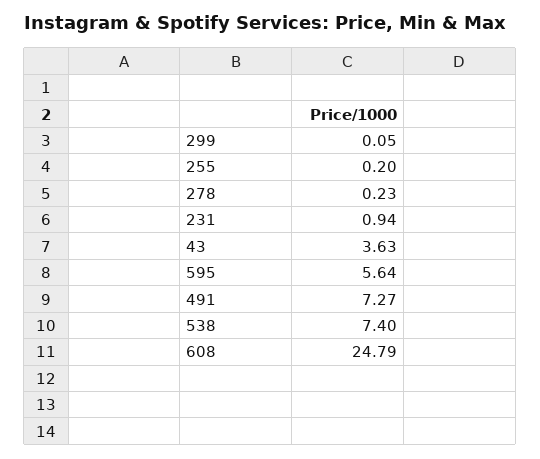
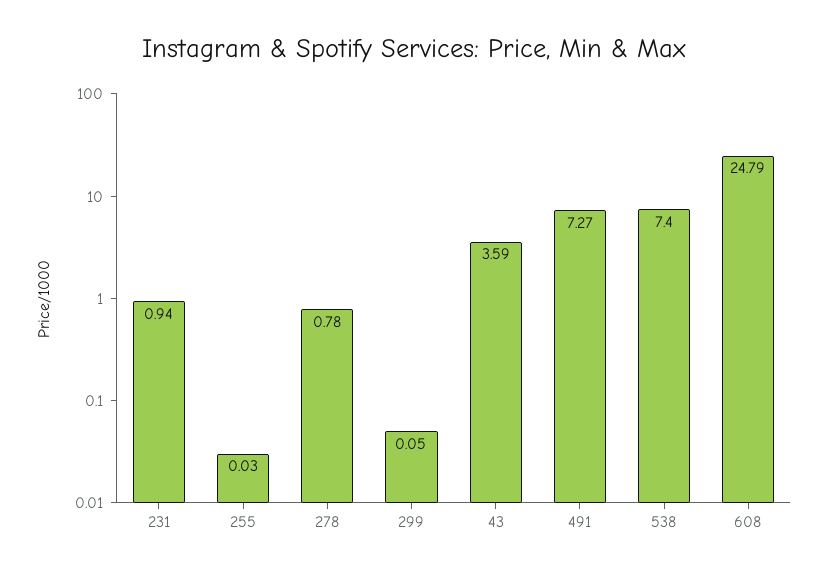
  {
    "299": 0.05,
-   "255": 0.2,
+   "255": 0.03,
-   "278": 0.23,
+   "278": 0.78,
    "231": 0.94,
-   "43": 3.63,
+   "43": 3.59,
-   "595": 5.64,
    "491": 7.27,
    "538": 7.4,
    "608": 24.79
  }

